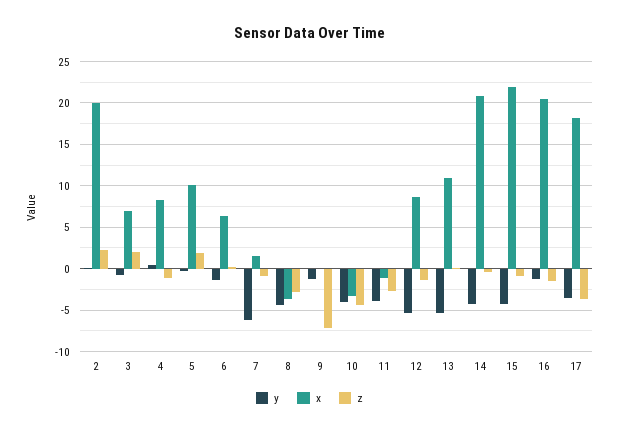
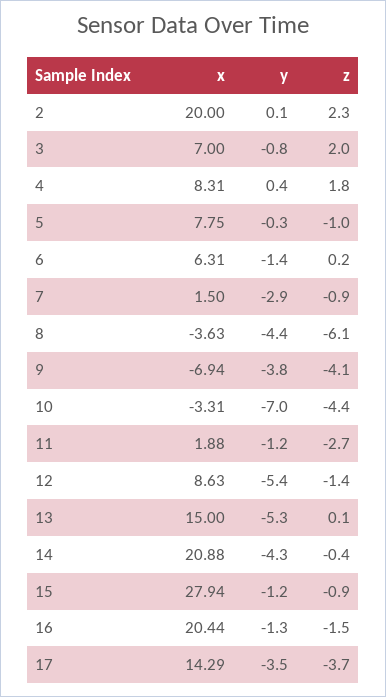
  {
    "y": {
      "2": 0.1,
      "3": -0.8,
      "4": 0.4,
      "5": -0.3,
      "6": -1.4,
-     "7": -6,
+     "7": -2.9,
      "8": -4.4,
-     "9": -1,
+     "9": -3.8,
-     "10": -4,
+     "10": -7,
-     "11": -4,
+     "11": -1.2,
      "12": -5.4,
      "13": -5.3,
      "14": -4.3,
-     "15": -4,
+     "15": -1.2,
      "16": -1.3,
      "17": -3.5
    },
    "x": {
      "2": 20,
      "3": 7,
      "4": 8.31,
-     "5": 10,
+     "5": 7.75,
      "6": 6.31,
      "7": 1.5,
      "8": -3.63,
-     "9": 0,
+     "9": -6.94,
      "10": -3.31,
-     "11": -1,
+     "11": 1.88,
      "12": 8.63,
-     "13": 11,
+     "13": 15,
      "14": 20.88,
-     "15": 22,
+     "15": 27.94,
      "16": 20.44,
-     "17": 18
+     "17": 14.29
    },
    "z": {
      "2": 2.3,
      "3": 2,
-     "4": -1,
+     "4": 1.8,
-     "5": 2,
+     "5": -1,
      "6": 0.2,
      "7": -0.9,
-     "8": -3,
+     "8": -6.1,
-     "9": -7,
+     "9": -4.1,
      "10": -4.4,
      "11": -2.7,
      "12": -1.4,
      "13": 0.1,
      "14": -0.4,
      "15": -0.9,
      "16": -1.5,
      "17": -3.7
    }
  }

